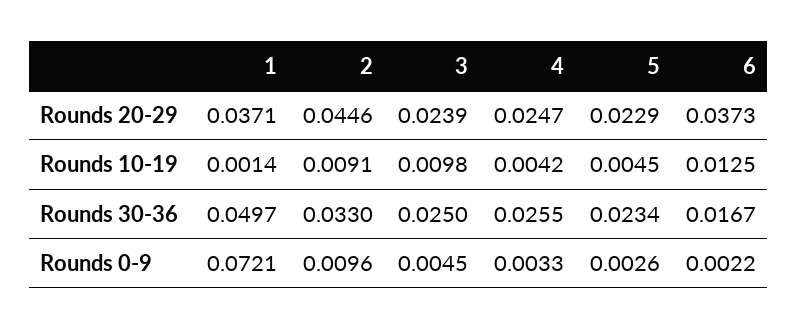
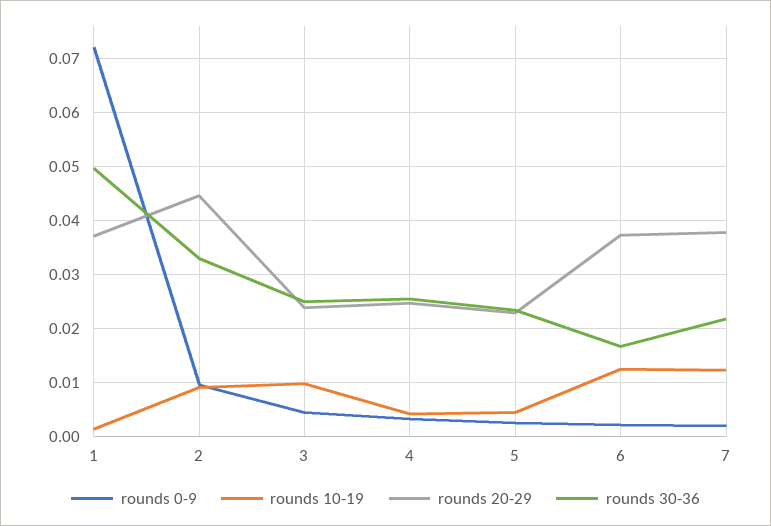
  {
    "Rounds 20-29": {
      "1": 0.0371,
      "2": 0.0446,
      "3": 0.0239,
      "4": 0.0247,
      "5": 0.0229,
-     "6": 0.0373
+     "6": 0.0373,
+     "7": 0.038
    },
    "Rounds 10-19": {
      "1": 0.0014,
      "2": 0.0091,
      "3": 0.0098,
      "4": 0.0042,
      "5": 0.0045,
-     "6": 0.0125
+     "6": 0.0125,
+     "7": 0.012
    },
    "Rounds 30-36": {
      "1": 0.0497,
      "2": 0.033,
      "3": 0.025,
      "4": 0.0255,
      "5": 0.0234,
-     "6": 0.0167
+     "6": 0.0167,
+     "7": 0.022
    },
    "Rounds 0-9": {
      "1": 0.0721,
      "2": 0.0096,
      "3": 0.0045,
      "4": 0.0033,
      "5": 0.0026,
-     "6": 0.0022
+     "6": 0.0022,
+     "7": 0.002
    }
  }

